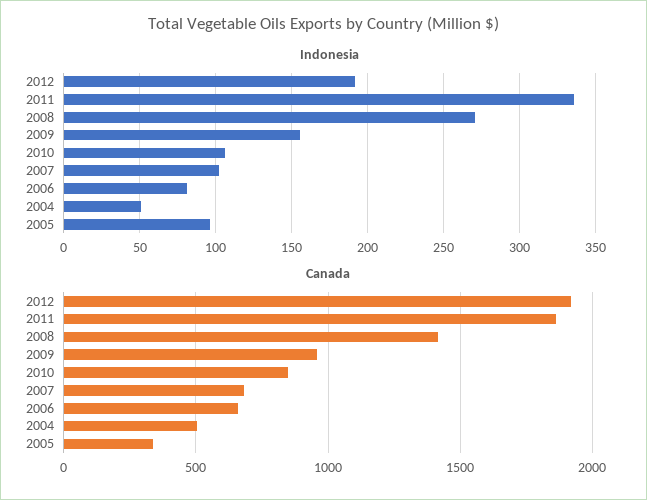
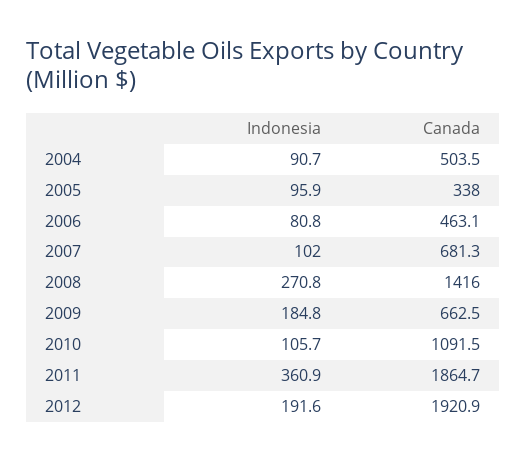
  {
    "Indonesia": {
      "2012": 191.6,
-     "2011": 335,
+     "2011": 360.9,
      "2008": 270.8,
-     "2009": 155,
+     "2009": 184.8,
      "2010": 105.7,
      "2007": 102,
      "2006": 80.8,
-     "2004": 50,
+     "2004": 90.7,
      "2005": 95.9
    },
    "Canada": {
      "2012": 1920.9,
      "2011": 1864.7,
      "2008": 1416,
-     "2009": 950,
+     "2009": 662.5,
-     "2010": 850,
+     "2010": 1091.5,
      "2007": 681.3,
-     "2006": 650,
+     "2006": 463.1,
      "2004": 503.5,
      "2005": 338
    }
  }

